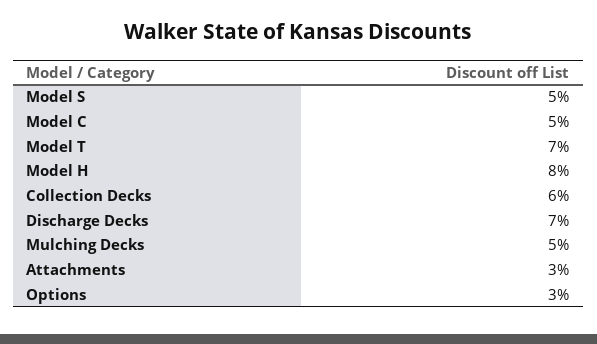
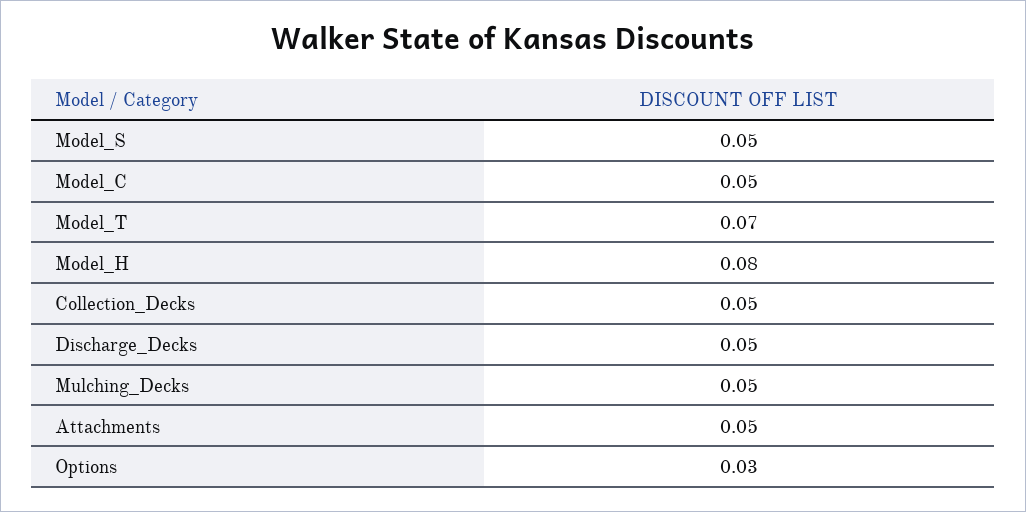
  {
    "Model S": 0.05,
    "Model C": 0.05,
    "Model T": 0.07,
    "Model H": 0.08,
-   "Collection Decks": 0.06,
+   "Collection Decks": 0.05,
-   "Discharge Decks": 0.07,
+   "Discharge Decks": 0.05,
    "Mulching Decks": 0.05,
-   "Attachments": 0.03,
+   "Attachments": 0.05,
    "Options": 0.03
  }

